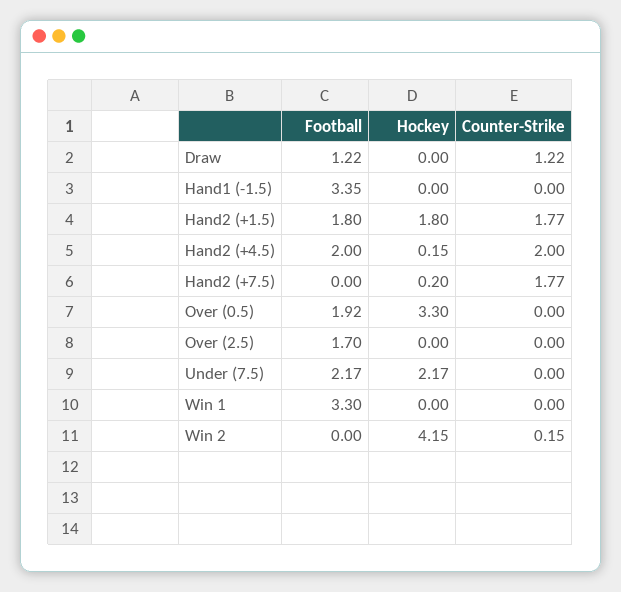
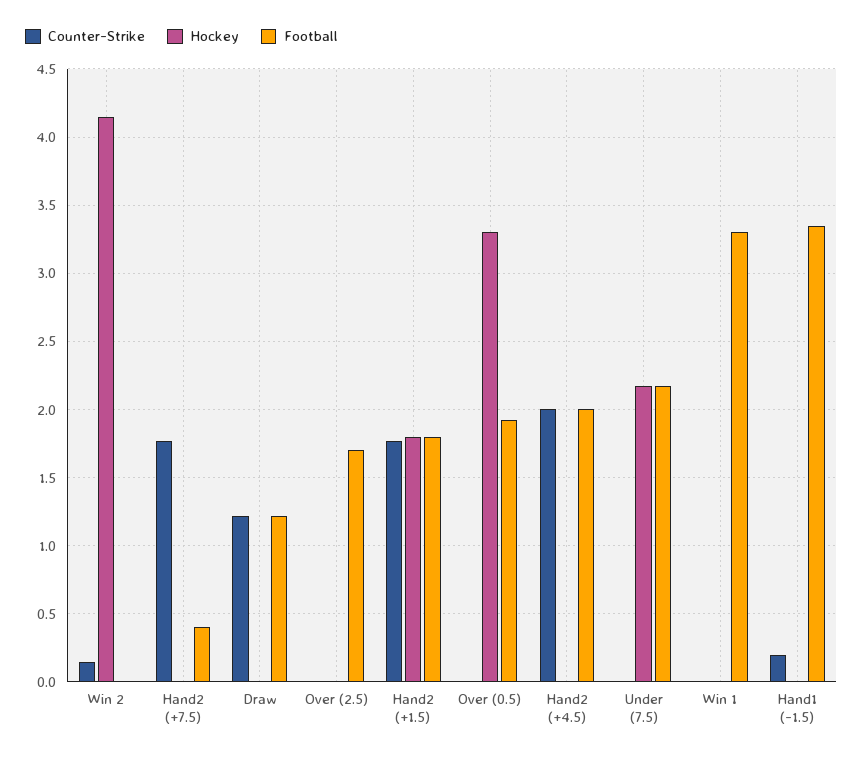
  {
    "Football": {
      "Draw": 1.22,
      "Hand1 (-1.5)": 3.35,
      "Hand2 (+1.5)": 1.8,
      "Hand2 (+4.5)": 2,
-     "Hand2 (+7.5)": 0,
+     "Hand2 (+7.5)": 0.4,
      "Over (0.5)": 1.92,
      "Over (2.5)": 1.7,
      "Under (7.5)": 2.17,
      "Win 1": 3.3,
      "Win 2": 0
    },
    "Hockey": {
      "Draw": 0,
      "Hand1 (-1.5)": 0,
      "Hand2 (+1.5)": 1.8,
-     "Hand2 (+4.5)": 0.15,
+     "Hand2 (+4.5)": 0,
-     "Hand2 (+7.5)": 0.2,
+     "Hand2 (+7.5)": 0,
      "Over (0.5)": 3.3,
      "Over (2.5)": 0,
      "Under (7.5)": 2.17,
      "Win 1": 0,
      "Win 2": 4.15
    },
    "Counter-Strike": {
      "Draw": 1.22,
-     "Hand1 (-1.5)": 0,
+     "Hand1 (-1.5)": 0.2,
      "Hand2 (+1.5)": 1.77,
      "Hand2 (+4.5)": 2,
      "Hand2 (+7.5)": 1.77,
      "Over (0.5)": 0,
      "Over (2.5)": 0,
      "Under (7.5)": 0,
      "Win 1": 0,
      "Win 2": 0.15
    }
  }

